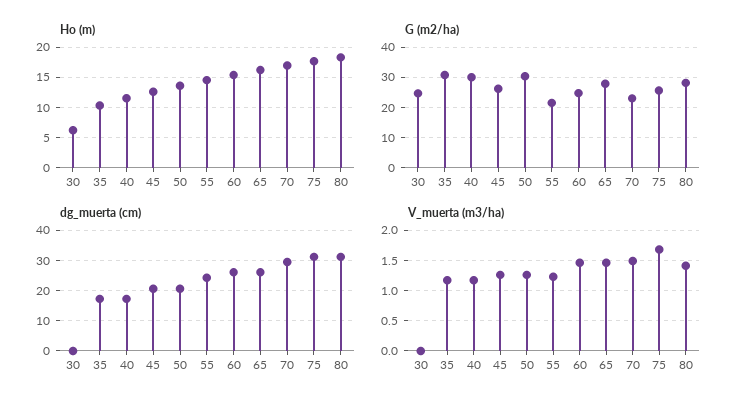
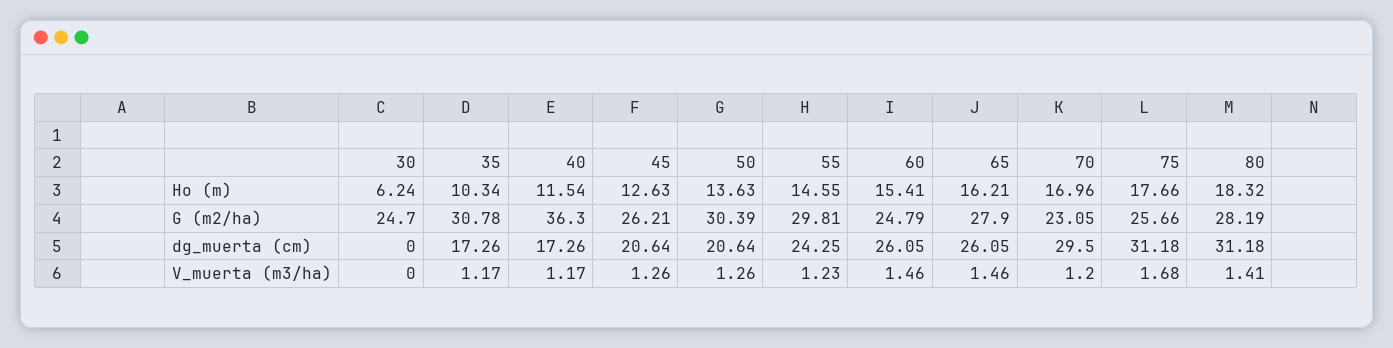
  {
    "Ho (m)": {
      "30": 6.24,
      "35": 10.34,
      "40": 11.54,
      "45": 12.63,
      "50": 13.63,
      "55": 14.55,
      "60": 15.41,
      "65": 16.21,
      "70": 16.96,
      "75": 17.66,
      "80": 18.32
    },
    "G (m2/ha)": {
      "30": 24.7,
      "35": 30.78,
-     "40": 30,
+     "40": 36.3,
      "45": 26.21,
      "50": 30.39,
-     "55": 22,
+     "55": 29.81,
      "60": 24.79,
      "65": 27.9,
      "70": 23.05,
      "75": 25.66,
      "80": 28.19
    },
    "dg_muerta (cm)": {
      "30": 0,
      "35": 17.26,
      "40": 17.26,
      "45": 20.64,
      "50": 20.64,
      "55": 24.25,
      "60": 26.05,
      "65": 26.05,
      "70": 29.5,
      "75": 31.18,
      "80": 31.18
    },
    "V_muerta (m3/ha)": {
      "30": 0,
      "35": 1.17,
      "40": 1.17,
      "45": 1.26,
      "50": 1.26,
      "55": 1.23,
      "60": 1.46,
      "65": 1.46,
-     "70": 1.5,
+     "70": 1.2,
      "75": 1.68,
      "80": 1.41
    }
  }

